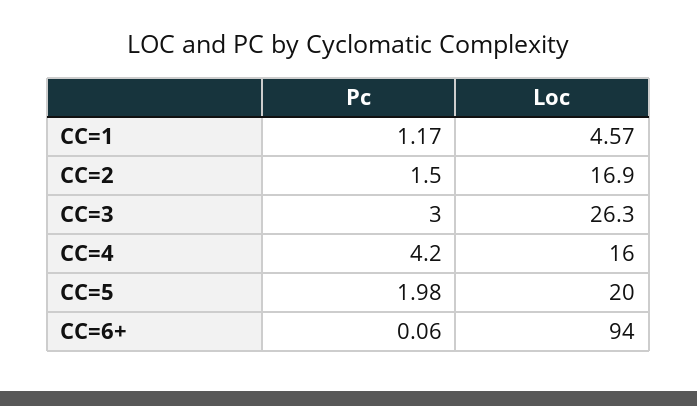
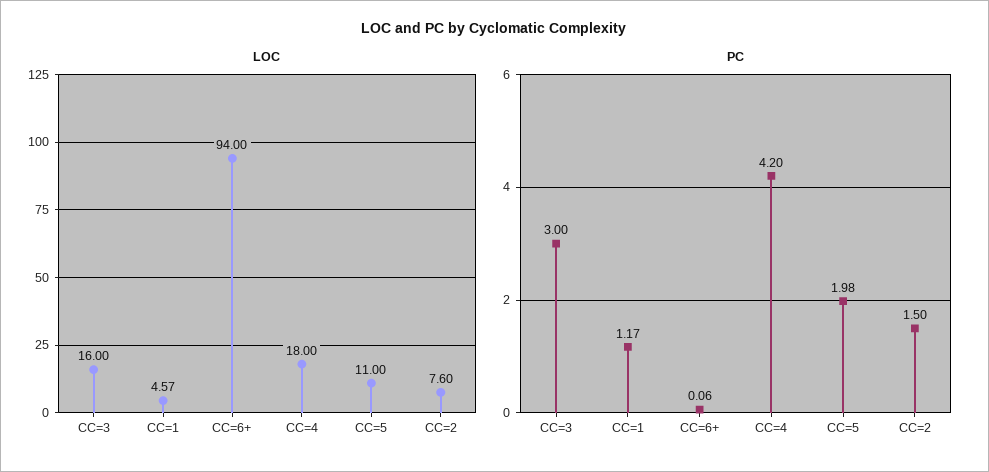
  {
    "Pc": {
      "CC=1": 1.17,
      "CC=2": 1.5,
      "CC=3": 3,
      "CC=4": 4.2,
      "CC=5": 1.98,
      "CC=6+": 0.06
    },
    "Loc": {
      "CC=1": 4.57,
-     "CC=2": 16.9,
+     "CC=2": 7.6,
-     "CC=3": 26.3,
+     "CC=3": 16,
-     "CC=4": 16,
+     "CC=4": 18,
-     "CC=5": 20,
+     "CC=5": 11,
      "CC=6+": 94
    }
  }

